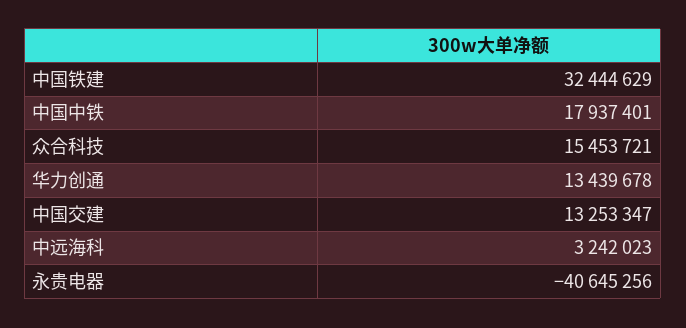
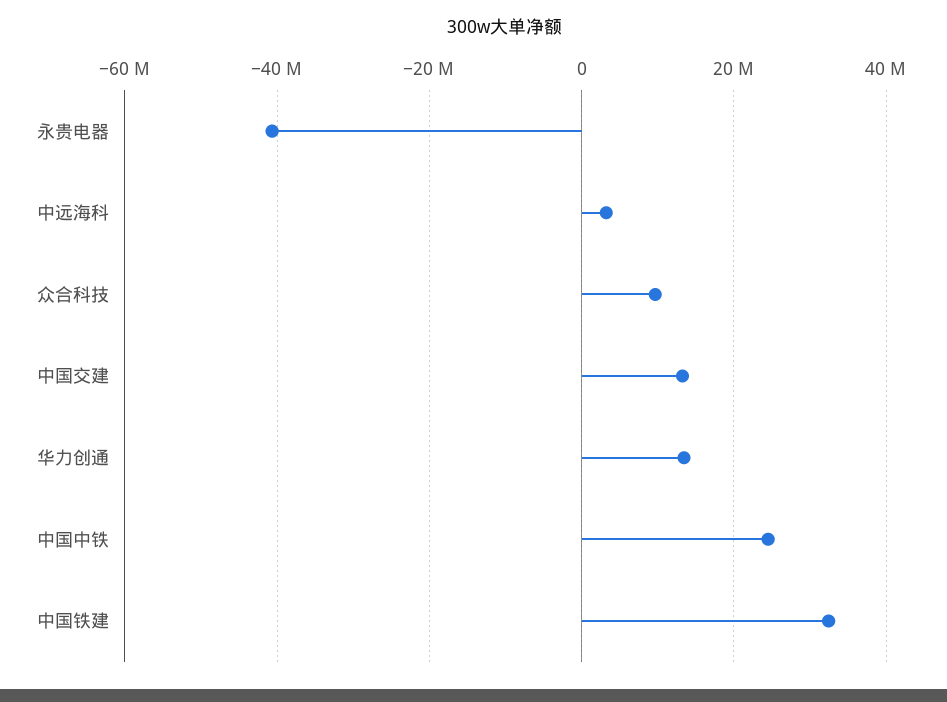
  {
    "中国铁建": 32444629,
-   "中国中铁": 17937401,
+   "中国中铁": 24000000,
-   "众合科技": 15453721,
+   "众合科技": 10000000,
    "华力创通": 13439678,
    "中国交建": 13253347,
    "中远海科": 3242023,
    "永贵电器": -40645256
  }

